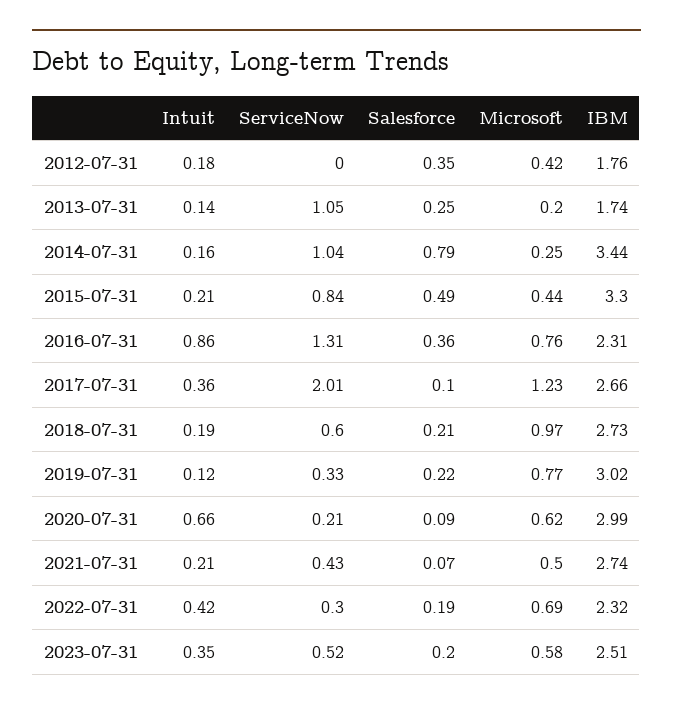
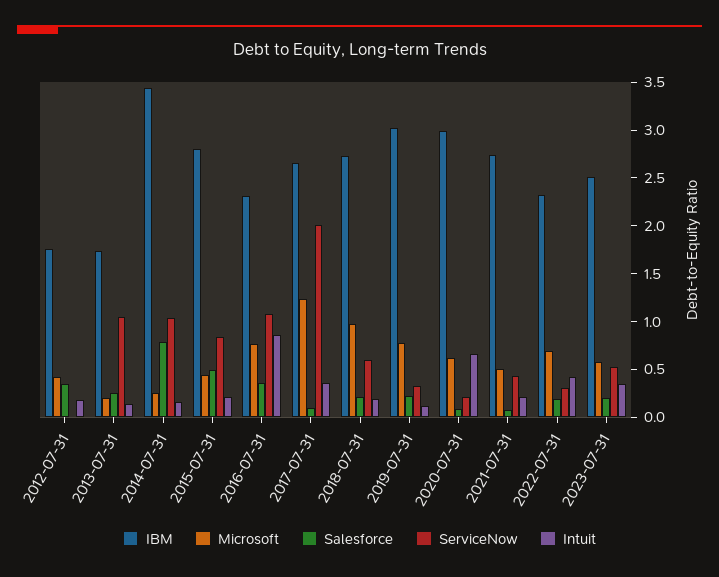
  {
    "Intuit": {
      "2012-07-31": 0.18,
      "2013-07-31": 0.14,
      "2014-07-31": 0.16,
      "2015-07-31": 0.21,
      "2016-07-31": 0.86,
      "2017-07-31": 0.36,
      "2018-07-31": 0.19,
      "2019-07-31": 0.12,
      "2020-07-31": 0.66,
      "2021-07-31": 0.21,
      "2022-07-31": 0.42,
      "2023-07-31": 0.35
    },
    "ServiceNow": {
      "2012-07-31": 0,
      "2013-07-31": 1.05,
      "2014-07-31": 1.04,
      "2015-07-31": 0.84,
-     "2016-07-31": 1.31,
+     "2016-07-31": 1.1,
      "2017-07-31": 2.01,
      "2018-07-31": 0.6,
      "2019-07-31": 0.33,
      "2020-07-31": 0.21,
      "2021-07-31": 0.43,
      "2022-07-31": 0.3,
      "2023-07-31": 0.52
    },
    "Salesforce": {
      "2012-07-31": 0.35,
      "2013-07-31": 0.25,
      "2014-07-31": 0.79,
      "2015-07-31": 0.49,
      "2016-07-31": 0.36,
      "2017-07-31": 0.1,
      "2018-07-31": 0.21,
      "2019-07-31": 0.22,
      "2020-07-31": 0.09,
      "2021-07-31": 0.07,
      "2022-07-31": 0.19,
      "2023-07-31": 0.2
    },
    "Microsoft": {
      "2012-07-31": 0.42,
      "2013-07-31": 0.2,
      "2014-07-31": 0.25,
      "2015-07-31": 0.44,
      "2016-07-31": 0.76,
      "2017-07-31": 1.23,
      "2018-07-31": 0.97,
      "2019-07-31": 0.77,
      "2020-07-31": 0.62,
      "2021-07-31": 0.5,
      "2022-07-31": 0.69,
      "2023-07-31": 0.58
    },
    "IBM": {
      "2012-07-31": 1.76,
      "2013-07-31": 1.74,
      "2014-07-31": 3.44,
-     "2015-07-31": 3.3,
+     "2015-07-31": 2.8,
      "2016-07-31": 2.31,
      "2017-07-31": 2.66,
      "2018-07-31": 2.73,
      "2019-07-31": 3.02,
      "2020-07-31": 2.99,
      "2021-07-31": 2.74,
      "2022-07-31": 2.32,
      "2023-07-31": 2.51
    }
  }

